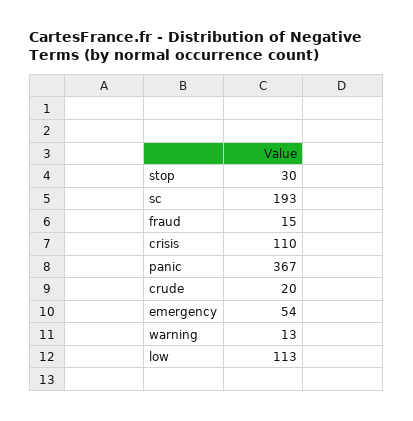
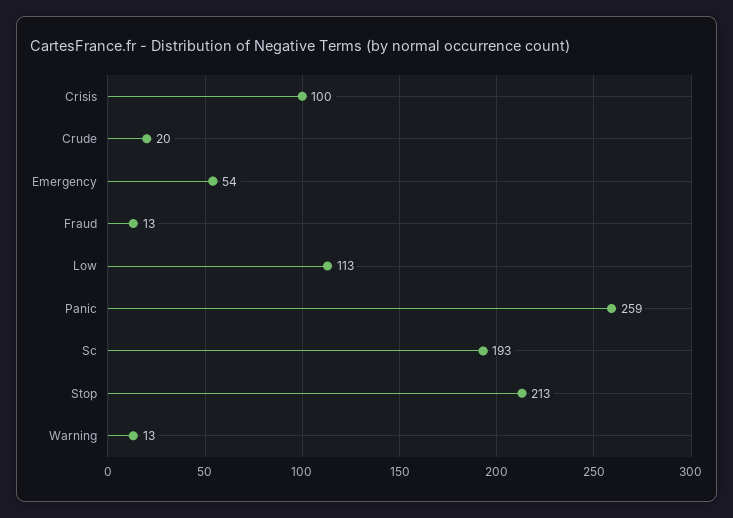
  {
-   "stop": 30,
+   "stop": 213,
    "sc": 193,
-   "fraud": 15,
+   "fraud": 13,
-   "crisis": 110,
+   "crisis": 100,
-   "panic": 367,
+   "panic": 259,
    "crude": 20,
    "emergency": 54,
    "warning": 13,
    "low": 113
  }

